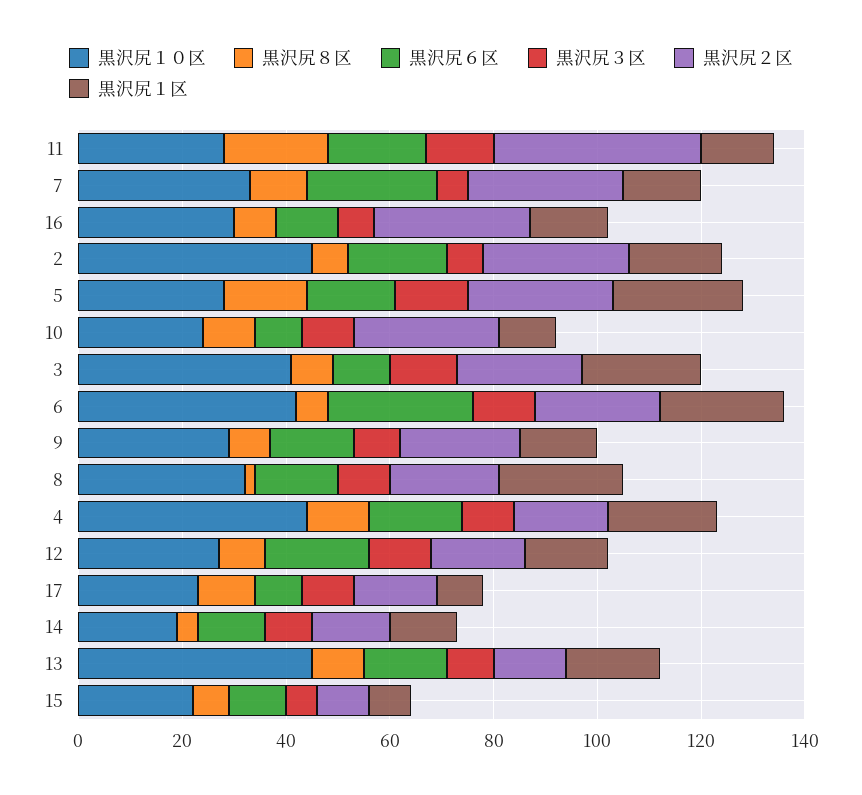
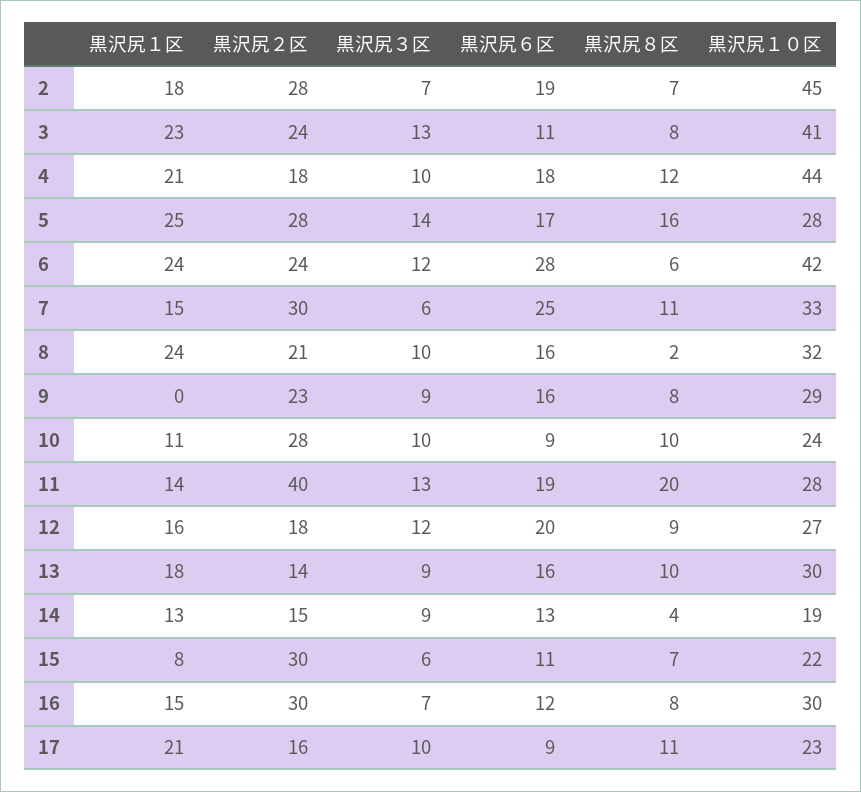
  {
    "黒沢尻１０区": {
      "11": 28,
      "7": 33,
      "16": 30,
      "2": 45,
      "5": 28,
      "10": 24,
      "3": 41,
      "6": 42,
      "9": 29,
      "8": 32,
      "4": 44,
      "12": 27,
      "17": 23,
      "14": 19,
-     "13": 45,
+     "13": 30,
      "15": 22
    },
    "黒沢尻８区": {
      "11": 20,
      "7": 11,
      "16": 8,
      "2": 7,
      "5": 16,
      "10": 10,
      "3": 8,
      "6": 6,
      "9": 8,
      "8": 2,
      "4": 12,
      "12": 9,
      "17": 11,
      "14": 4,
      "13": 10,
      "15": 7
    },
    "黒沢尻６区": {
      "11": 19,
      "7": 25,
      "16": 12,
      "2": 19,
      "5": 17,
      "10": 9,
      "3": 11,
      "6": 28,
      "9": 16,
      "8": 16,
      "4": 18,
      "12": 20,
      "17": 9,
      "14": 13,
      "13": 16,
      "15": 11
    },
    "黒沢尻３区": {
      "11": 13,
      "7": 6,
      "16": 7,
      "2": 7,
      "5": 14,
      "10": 10,
      "3": 13,
      "6": 12,
      "9": 9,
      "8": 10,
      "4": 10,
      "12": 12,
      "17": 10,
      "14": 9,
      "13": 9,
      "15": 6
    },
    "黒沢尻２区": {
      "11": 40,
      "7": 30,
      "16": 30,
      "2": 28,
      "5": 28,
      "10": 28,
      "3": 24,
      "6": 24,
      "9": 23,
      "8": 21,
      "4": 18,
      "12": 18,
      "17": 16,
      "14": 15,
      "13": 14,
-     "15": 10
+     "15": 30
    },
    "黒沢尻１区": {
      "11": 14,
      "7": 15,
      "16": 15,
      "2": 18,
      "5": 25,
      "10": 11,
      "3": 23,
      "6": 24,
-     "9": 15,
+     "9": 0,
      "8": 24,
      "4": 21,
      "12": 16,
-     "17": 10,
+     "17": 21,
      "14": 13,
      "13": 18,
      "15": 8
    }
  }

